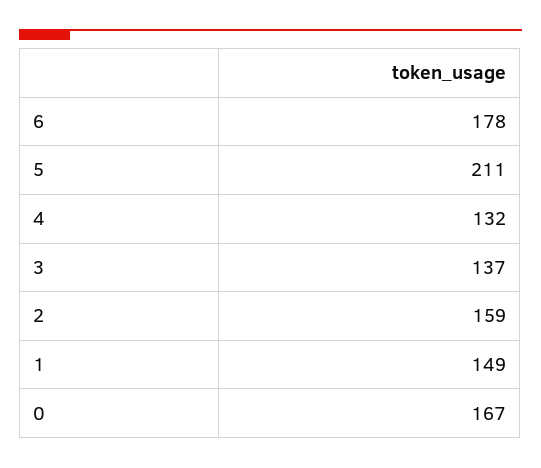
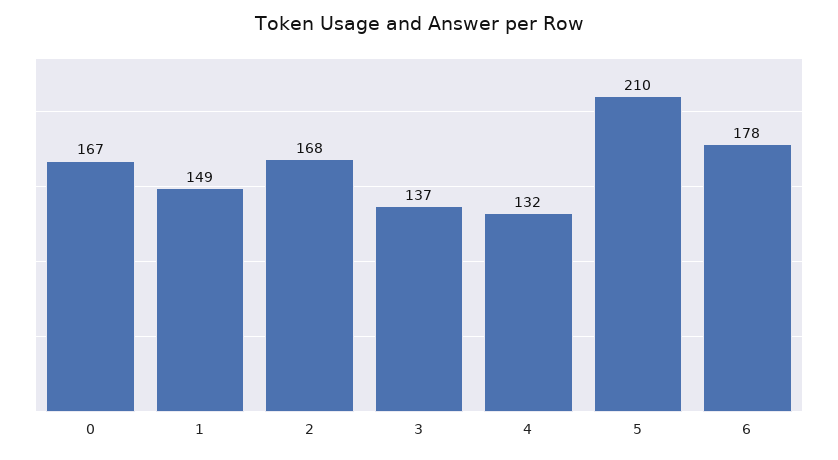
  {
    "6": 178,
-   "5": 211,
+   "5": 210,
    "4": 132,
    "3": 137,
-   "2": 159,
+   "2": 168,
    "1": 149,
    "0": 167
  }

